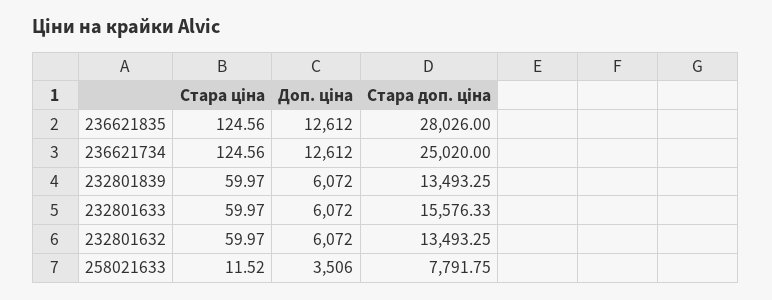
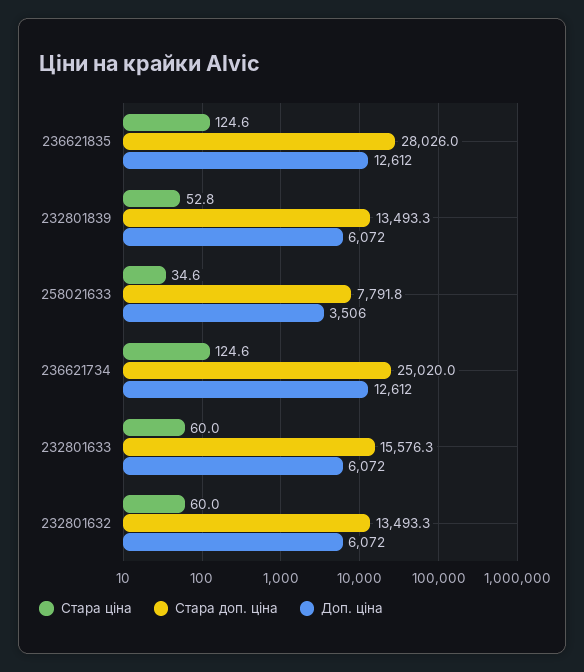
  {
    "Стара ціна": {
      "236621835": 124.56,
      "236621734": 124.56,
-     "232801839": 59.97,
+     "232801839": 52.8,
      "232801633": 59.97,
      "232801632": 59.97,
-     "258021633": 11.52
+     "258021633": 34.6
    },
    "Доп. ціна": {
      "236621835": 12612,
      "236621734": 12612,
      "232801839": 6072,
      "232801633": 6072,
      "232801632": 6072,
      "258021633": 3506
    },
    "Стара доп. ціна": {
      "236621835": 28026,
      "236621734": 25020,
      "232801839": 13493.25,
      "232801633": 15576.33,
      "232801632": 13493.25,
      "258021633": 7791.75
    }
  }

